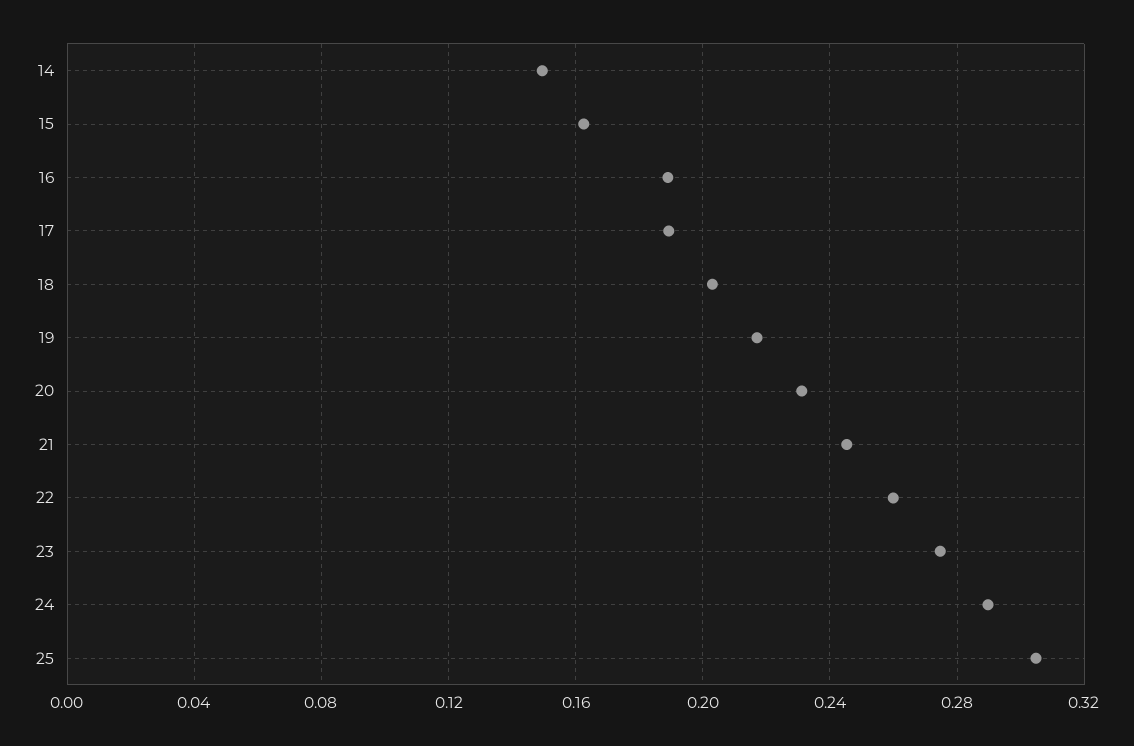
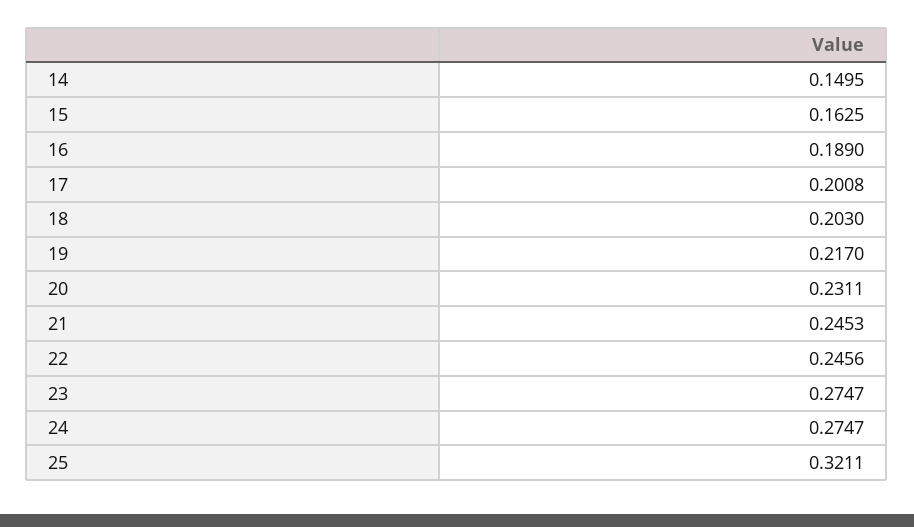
  {
    "14": 0.1495,
    "15": 0.1625,
    "16": 0.189,
-   "17": 0.19,
+   "17": 0.2008,
    "18": 0.203,
    "19": 0.217,
    "20": 0.2311,
    "21": 0.2453,
-   "22": 0.26,
+   "22": 0.2456,
    "23": 0.2747,
-   "24": 0.29,
+   "24": 0.2747,
-   "25": 0.305
+   "25": 0.3211
  }

